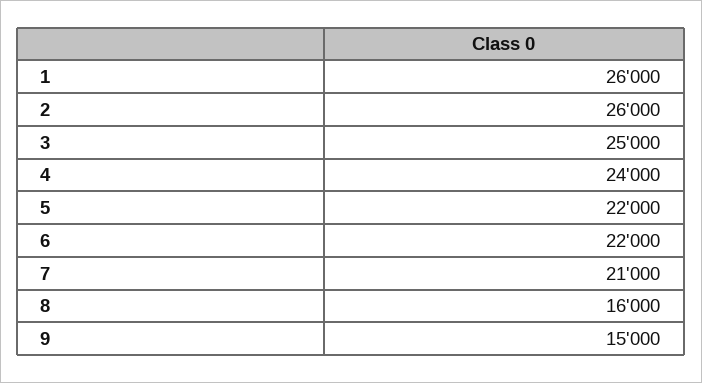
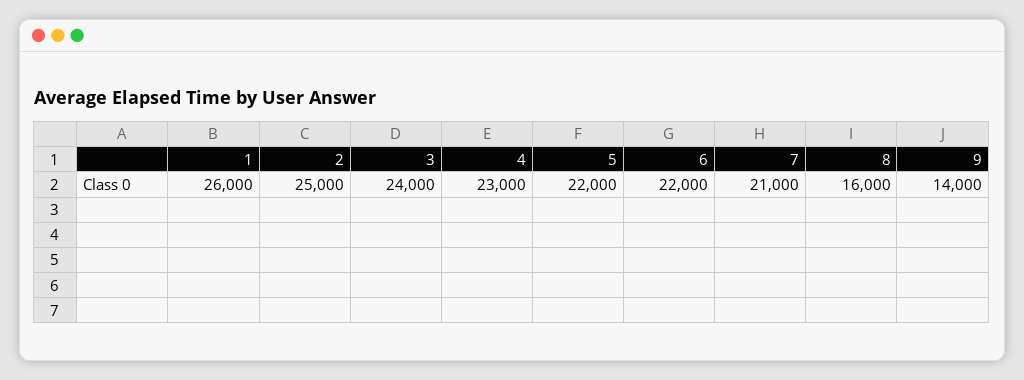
  {
    "1": 26000,
-   "2": 26000,
+   "2": 25000,
-   "3": 25000,
+   "3": 24000,
-   "4": 24000,
+   "4": 23000,
    "5": 22000,
    "6": 22000,
    "7": 21000,
    "8": 16000,
-   "9": 15000
+   "9": 14000
  }

